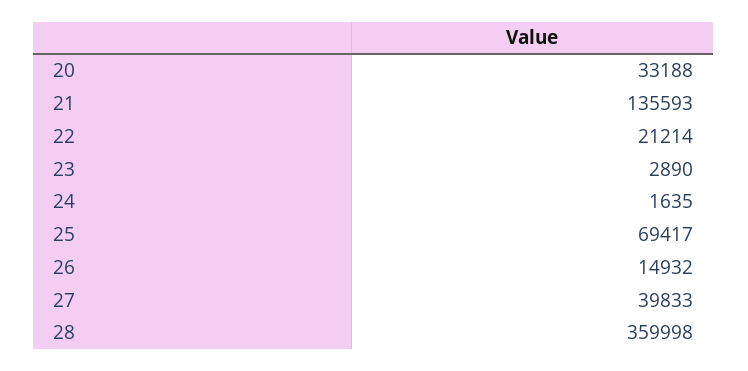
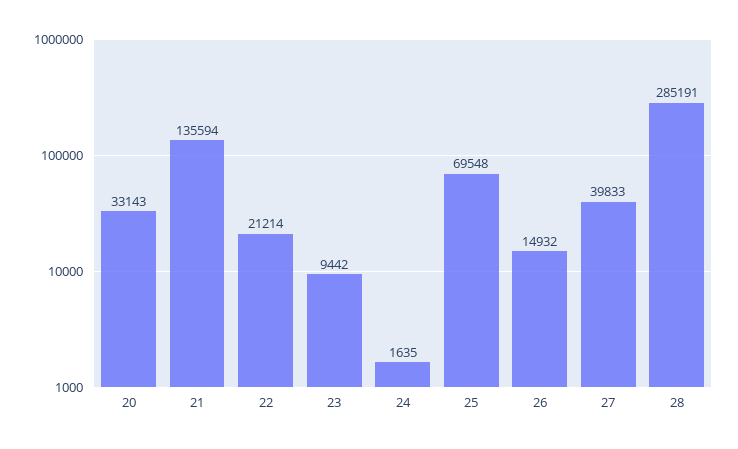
  {
-   "20": 33188,
+   "20": 33143,
-   "21": 135593,
+   "21": 135594,
    "22": 21214,
-   "23": 2890,
+   "23": 9442,
    "24": 1635,
-   "25": 69417,
+   "25": 69548,
    "26": 14932,
    "27": 39833,
-   "28": 359998
+   "28": 285191
  }

